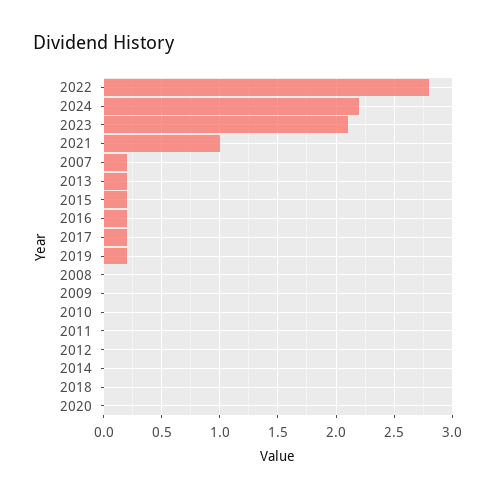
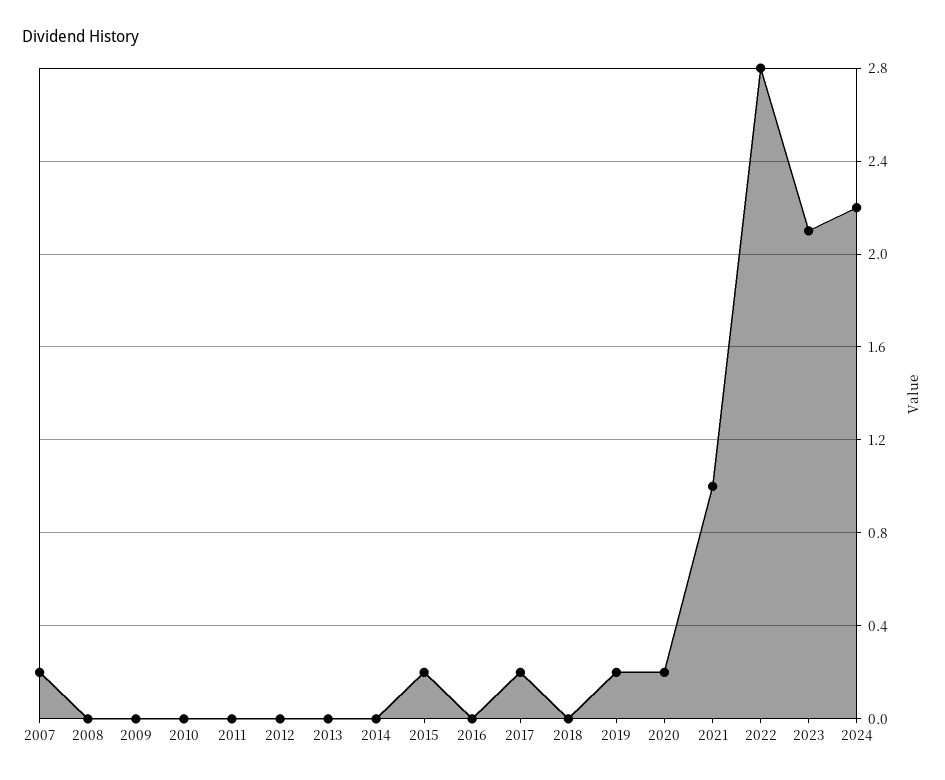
  {
    "2022": 2.8,
    "2024": 2.2,
    "2023": 2.1,
    "2021": 1,
    "2007": 0.2,
-   "2013": 0.2,
+   "2013": 0,
    "2015": 0.2,
-   "2016": 0.2,
+   "2016": 0,
    "2017": 0.2,
    "2019": 0.2,
    "2008": 0,
    "2009": 0,
    "2010": 0,
    "2011": 0,
    "2012": 0,
    "2014": 0,
    "2018": 0,
-   "2020": 0
+   "2020": 0.2
  }

